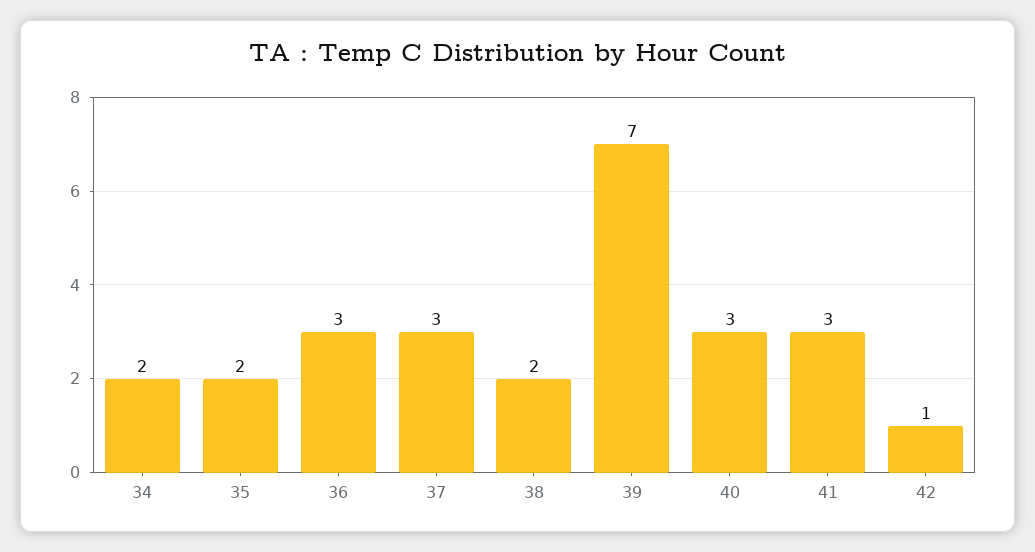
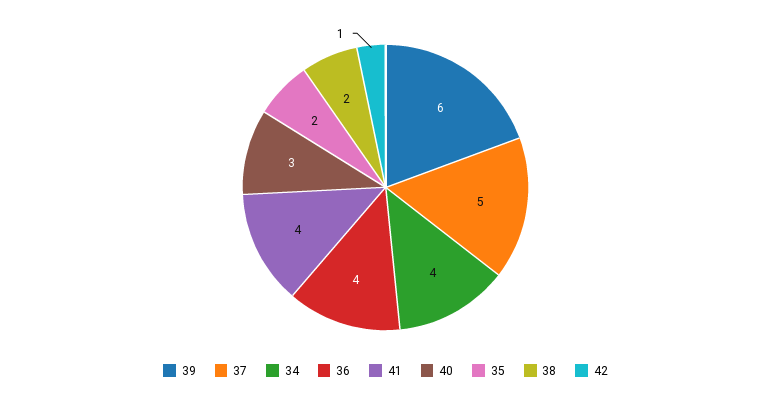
  {
-   "34": 2,
+   "34": 4,
    "35": 2,
-   "36": 3,
+   "36": 4,
-   "37": 3,
+   "37": 5,
    "38": 2,
-   "39": 7,
+   "39": 6,
    "40": 3,
-   "41": 3,
+   "41": 4,
    "42": 1
  }

